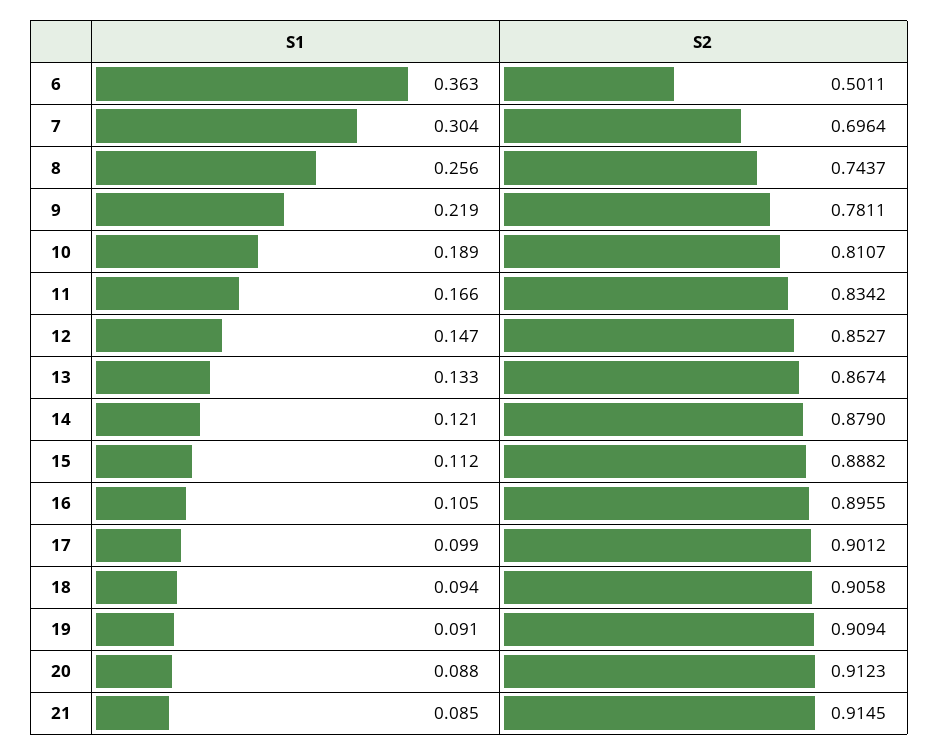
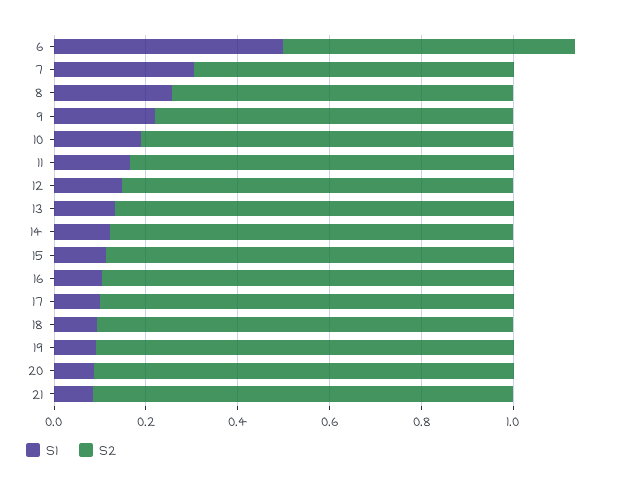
  {
    "S1": {
-     "6": 0.363,
+     "6": 0.5,
      "7": 0.304,
      "8": 0.256,
      "9": 0.219,
      "10": 0.189,
      "11": 0.166,
      "12": 0.147,
      "13": 0.133,
      "14": 0.121,
      "15": 0.112,
      "16": 0.105,
      "17": 0.099,
      "18": 0.094,
      "19": 0.091,
      "20": 0.088,
      "21": 0.085
    },
    "S2": {
-     "6": 0.5011,
+     "6": 0.65,
      "7": 0.6964,
      "8": 0.7437,
      "9": 0.7811,
      "10": 0.8107,
      "11": 0.8342,
      "12": 0.8527,
      "13": 0.8674,
      "14": 0.879,
      "15": 0.8882,
      "16": 0.8955,
      "17": 0.9012,
      "18": 0.9058,
      "19": 0.9094,
      "20": 0.9123,
      "21": 0.9145
    }
  }

